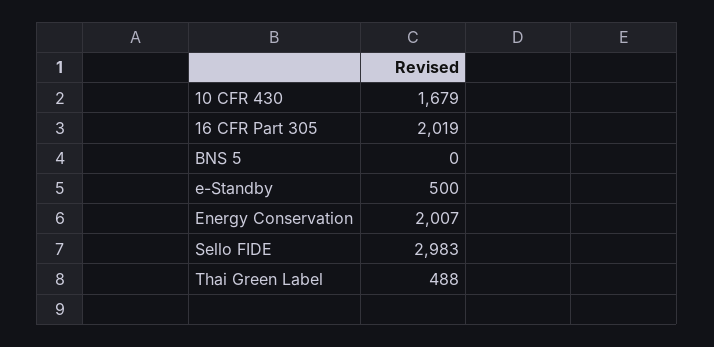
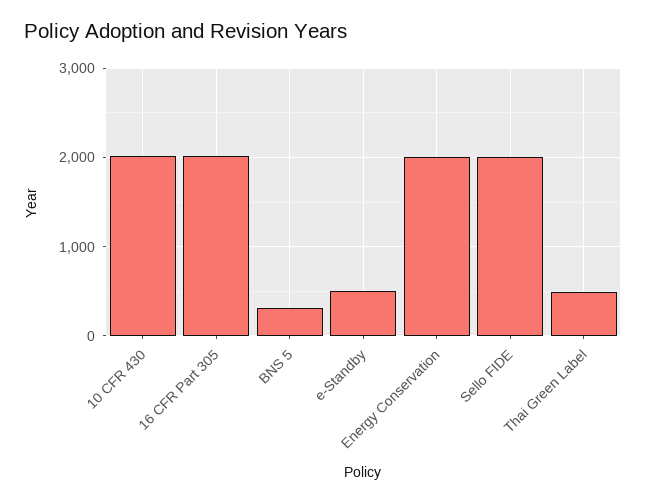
  {
-   "10 CFR 430": 1679,
+   "10 CFR 430": 2000,
    "16 CFR Part 305": 2019,
-   "BNS 5": 0,
+   "BNS 5": 300,
    "e-Standby": 500,
    "Energy Conservation": 2007,
-   "Sello FIDE": 2983,
+   "Sello FIDE": 2000,
    "Thai Green Label": 488
  }

